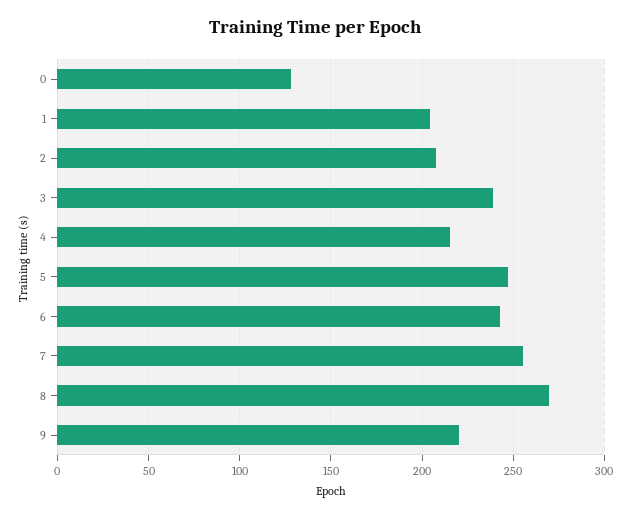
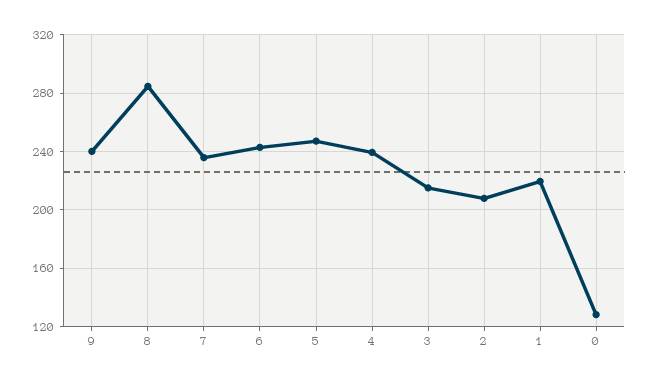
  {
    "0": 130,
-   "1": 205,
+   "1": 220,
    "2": 210,
-   "3": 240,
+   "3": 215,
-   "4": 215,
+   "4": 240,
    "5": 245,
    "6": 245,
-   "7": 255,
+   "7": 235,
-   "8": 270,
+   "8": 285,
-   "9": 220
+   "9": 240
  }

